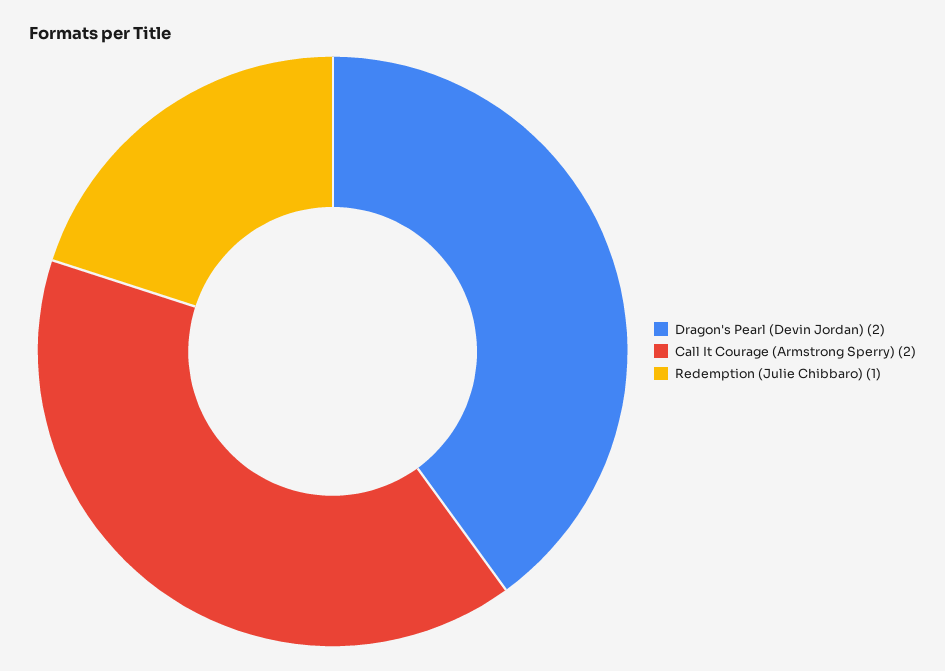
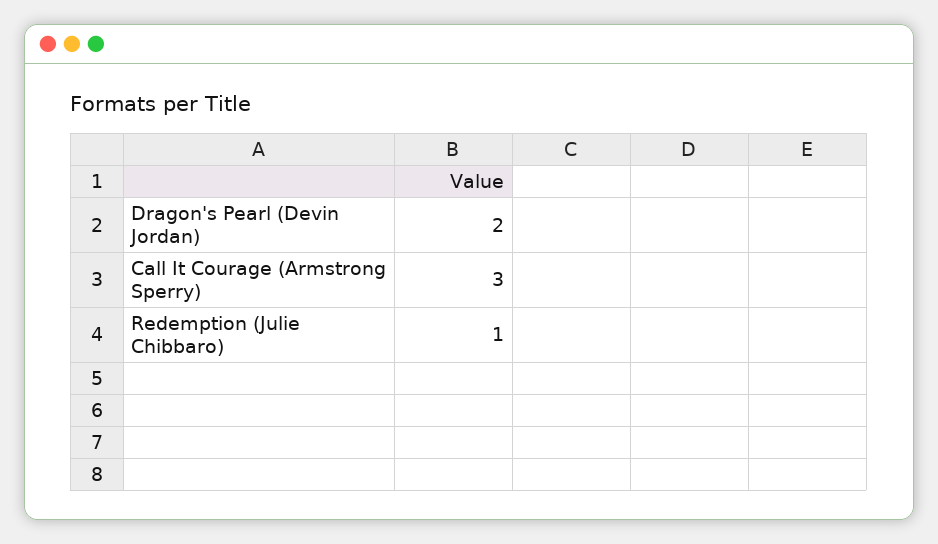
  {
    "Dragon's Pearl (Devin Jordan)": 2,
-   "Call It Courage (Armstrong Sperry)": 2,
+   "Call It Courage (Armstrong Sperry)": 3,
    "Redemption (Julie Chibbaro)": 1
  }

